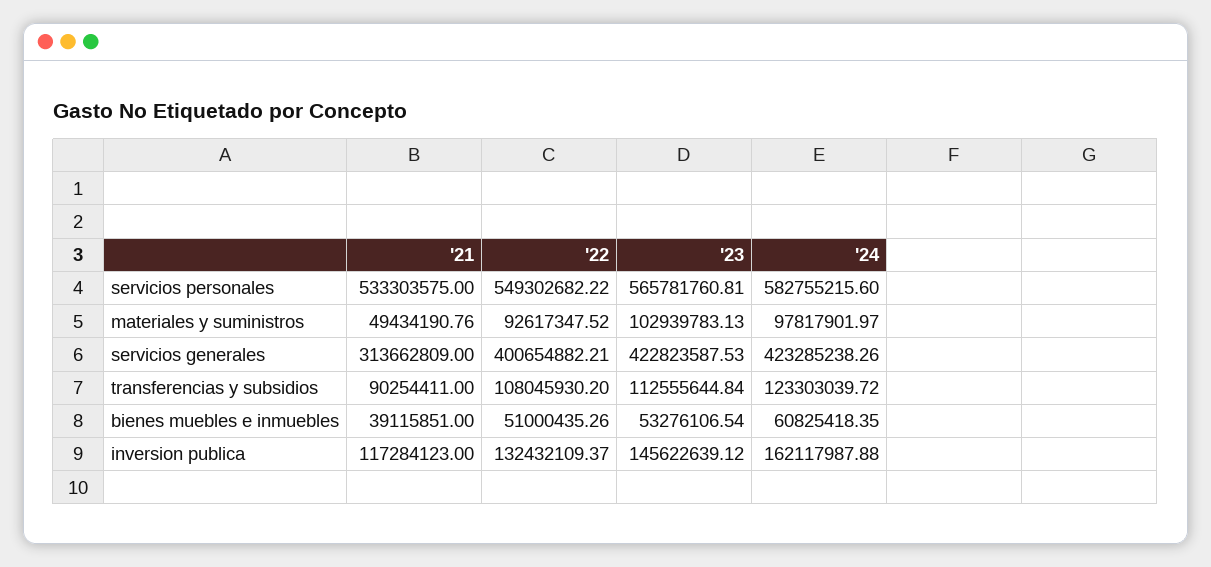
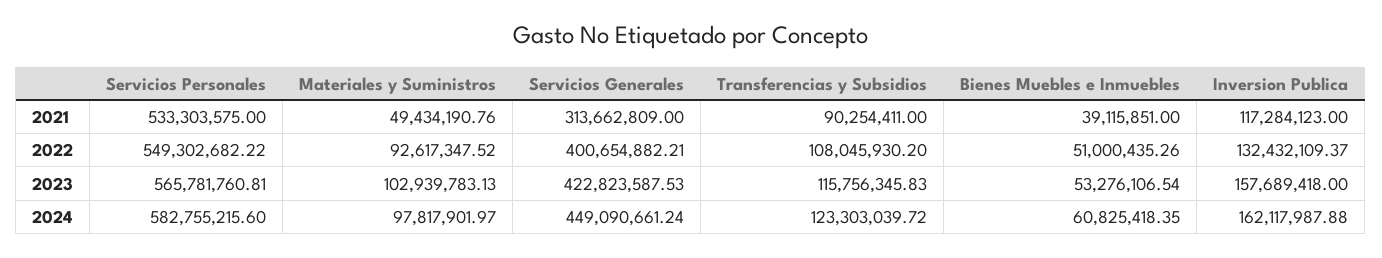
  {
    "'21": {
      "servicios personales": 533303575,
      "materiales y suministros": 49434190.76,
      "servicios generales": 313662809,
      "transferencias y subsidios": 90254411,
      "bienes muebles e inmuebles": 39115851,
      "inversion publica": 117284123
    },
    "'22": {
      "servicios personales": 549302682.22,
      "materiales y suministros": 92617347.52,
      "servicios generales": 400654882.21,
      "transferencias y subsidios": 108045930.2,
      "bienes muebles e inmuebles": 51000435.26,
      "inversion publica": 132432109.37
    },
    "'23": {
      "servicios personales": 565781760.81,
      "materiales y suministros": 102939783.13,
      "servicios generales": 422823587.53,
-     "transferencias y subsidios": 112555644.84,
+     "transferencias y subsidios": 115756345.83,
      "bienes muebles e inmuebles": 53276106.54,
-     "inversion publica": 145622639.12
+     "inversion publica": 157689418
    },
    "'24": {
      "servicios personales": 582755215.6,
      "materiales y suministros": 97817901.97,
-     "servicios generales": 423285238.26,
+     "servicios generales": 449090661.24,
      "transferencias y subsidios": 123303039.72,
      "bienes muebles e inmuebles": 60825418.35,
      "inversion publica": 162117987.88
    }
  }

